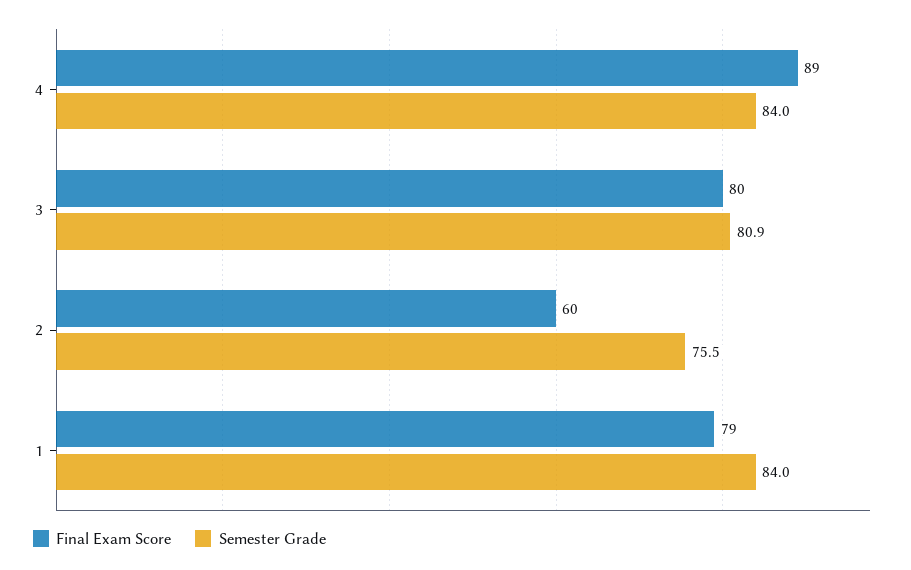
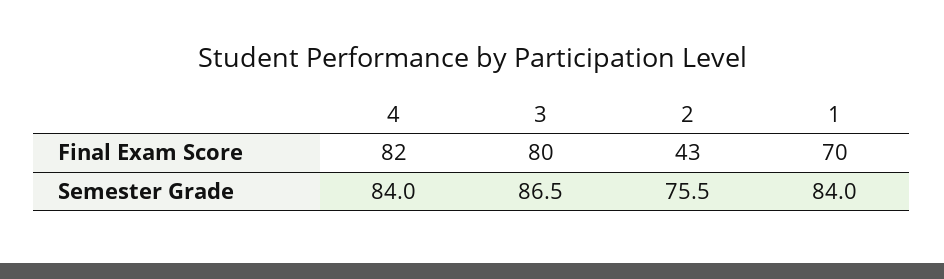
  {
    "Final Exam Score": {
-     "4": 89,
+     "4": 82,
      "3": 80,
-     "2": 60,
+     "2": 43,
-     "1": 79
+     "1": 70
    },
    "Semester Grade": {
      "4": 84,
-     "3": 80.9,
+     "3": 86.5,
      "2": 75.5,
      "1": 84
    }
  }

